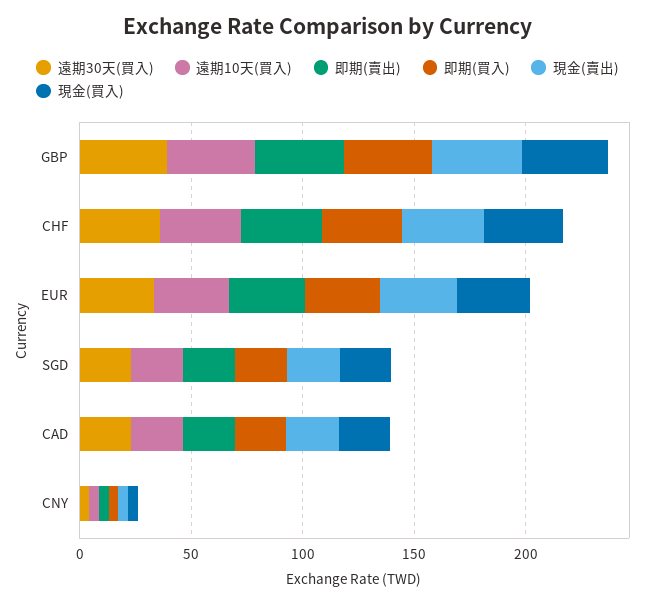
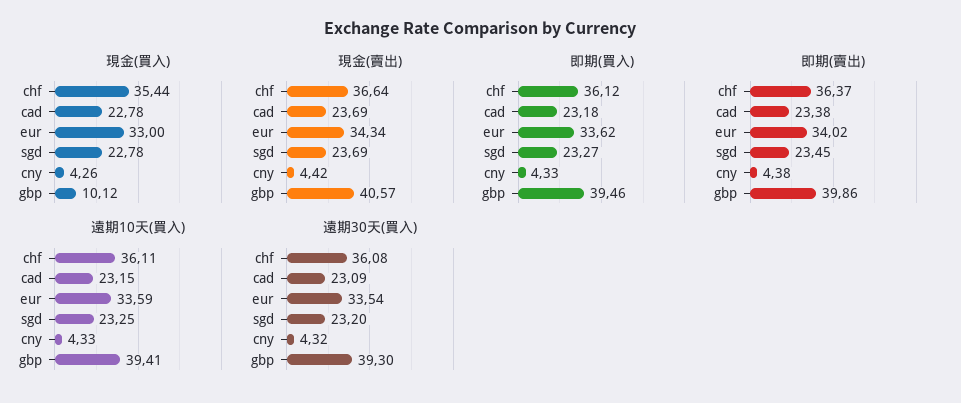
  {
    "遠期30天(買入)": {
      "GBP": 39.3,
      "CHF": 36.08,
      "EUR": 33.54,
      "SGD": 23.2,
      "CAD": 23.09,
      "CNY": 4.32
    },
    "遠期10天(買入)": {
      "GBP": 39.41,
      "CHF": 36.11,
      "EUR": 33.59,
      "SGD": 23.25,
      "CAD": 23.15,
      "CNY": 4.33
    },
    "即期(賣出)": {
      "GBP": 39.86,
      "CHF": 36.37,
      "EUR": 34.02,
      "SGD": 23.45,
      "CAD": 23.38,
      "CNY": 4.38
    },
    "即期(買入)": {
      "GBP": 39.46,
      "CHF": 36.12,
      "EUR": 33.62,
      "SGD": 23.27,
      "CAD": 23.18,
      "CNY": 4.33
    },
    "現金(賣出)": {
      "GBP": 40.57,
      "CHF": 36.64,
      "EUR": 34.34,
      "SGD": 23.69,
      "CAD": 23.69,
      "CNY": 4.42
    },
    "現金(買入)": {
-     "GBP": 40,
+     "GBP": 10.12,
      "CHF": 35.44,
      "EUR": 33,
      "SGD": 22.78,
      "CAD": 22.78,
      "CNY": 4.26
    }
  }

